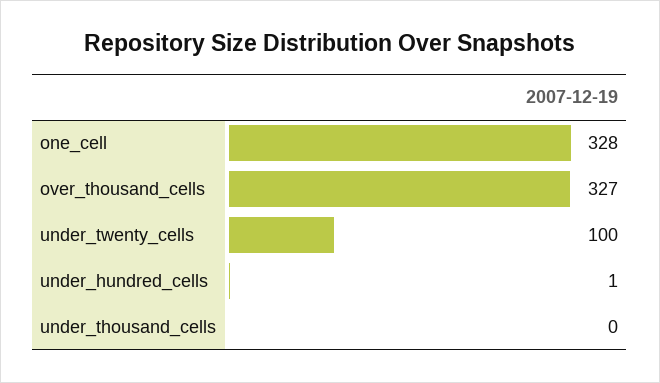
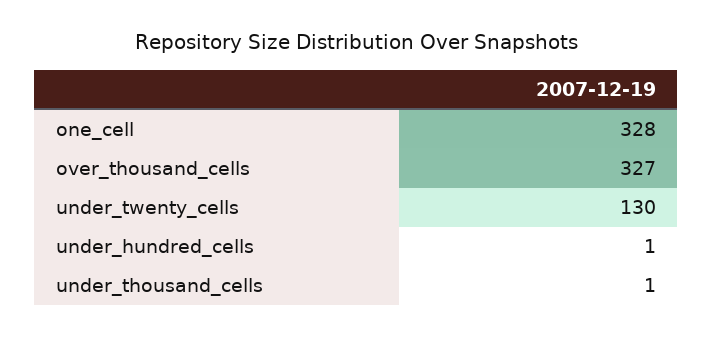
  {
    "one_cell": 328,
    "over_thousand_cells": 327,
-   "under_twenty_cells": 100,
+   "under_twenty_cells": 130,
    "under_hundred_cells": 1,
-   "under_thousand_cells": 0
+   "under_thousand_cells": 1
  }

